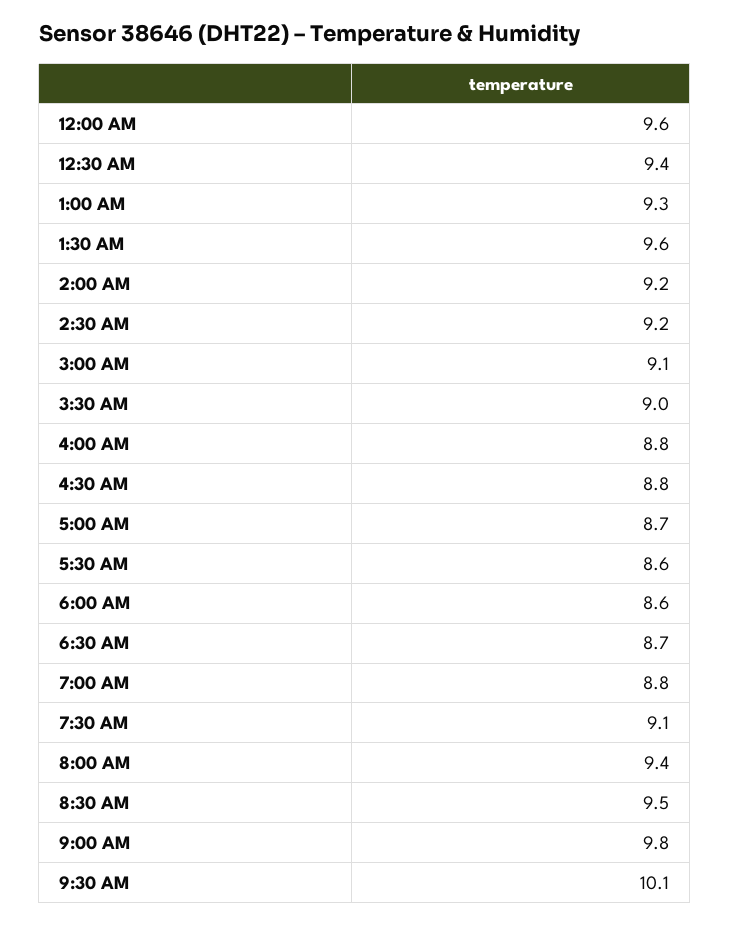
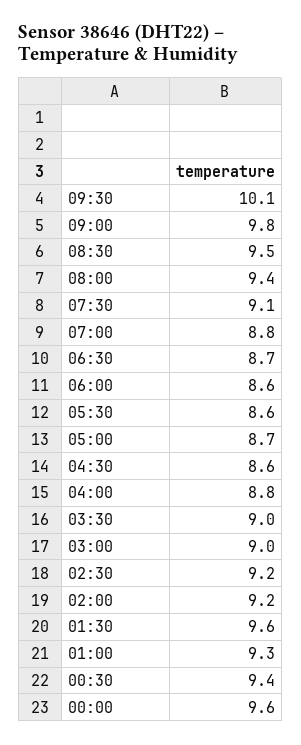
  {
    "12:00 AM": 9.6,
    "12:30 AM": 9.4,
    "1:00 AM": 9.3,
    "1:30 AM": 9.6,
    "2:00 AM": 9.2,
    "2:30 AM": 9.2,
-   "3:00 AM": 9.1,
+   "3:00 AM": 9,
    "3:30 AM": 9,
    "4:00 AM": 8.8,
-   "4:30 AM": 8.8,
+   "4:30 AM": 8.6,
    "5:00 AM": 8.7,
    "5:30 AM": 8.6,
    "6:00 AM": 8.6,
    "6:30 AM": 8.7,
    "7:00 AM": 8.8,
    "7:30 AM": 9.1,
    "8:00 AM": 9.4,
    "8:30 AM": 9.5,
    "9:00 AM": 9.8,
    "9:30 AM": 10.1
  }

